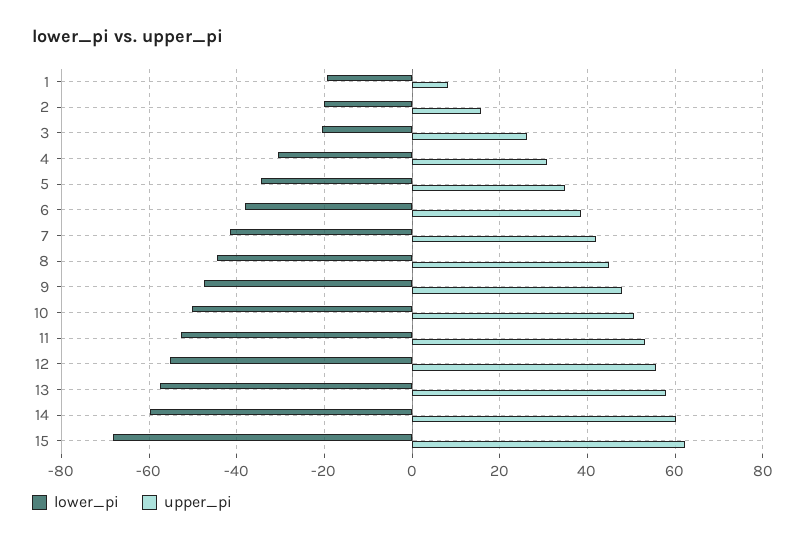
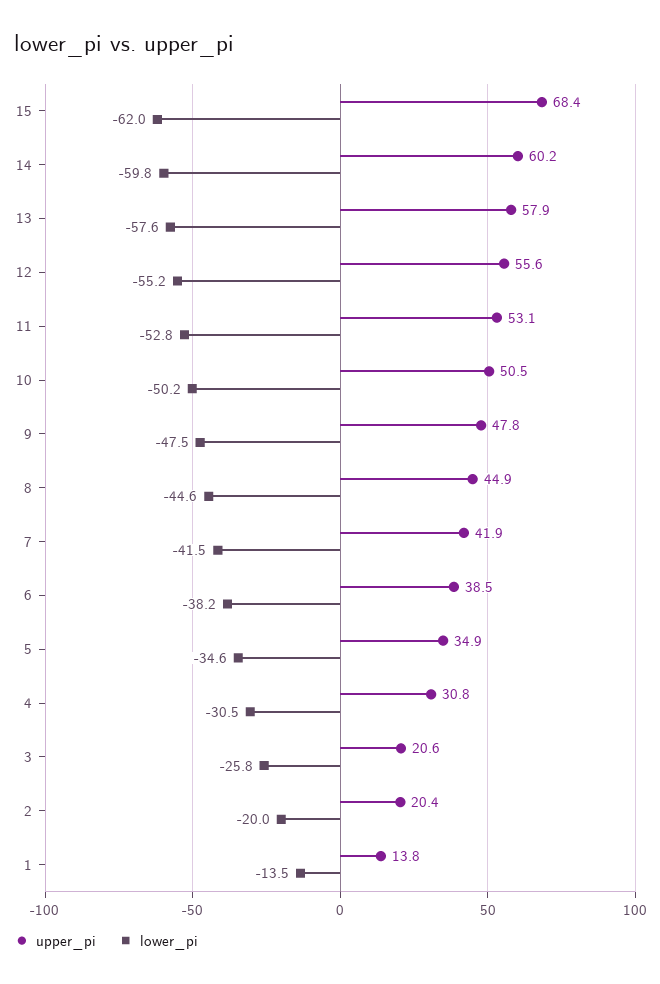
  {
    "lower_pi": {
-     "1": -20,
+     "1": -13.5,
      "2": -20,
-     "3": -20,
+     "3": -25.8,
      "4": -30.5,
      "5": -34.6,
      "6": -38.2,
      "7": -41.5,
      "8": -44.6,
      "9": -47.5,
      "10": -50.2,
      "11": -52.8,
      "12": -55.2,
      "13": -57.6,
      "14": -59.8,
-     "15": -68
+     "15": -62
    },
    "upper_pi": {
-     "1": 8,
+     "1": 13.8,
-     "2": 16,
+     "2": 20.4,
-     "3": 26,
+     "3": 20.6,
      "4": 30.8,
      "5": 34.9,
      "6": 38.5,
      "7": 41.9,
      "8": 44.9,
      "9": 47.8,
      "10": 50.5,
      "11": 53.1,
      "12": 55.6,
      "13": 57.9,
      "14": 60.2,
-     "15": 62
+     "15": 68.4
    }
  }

